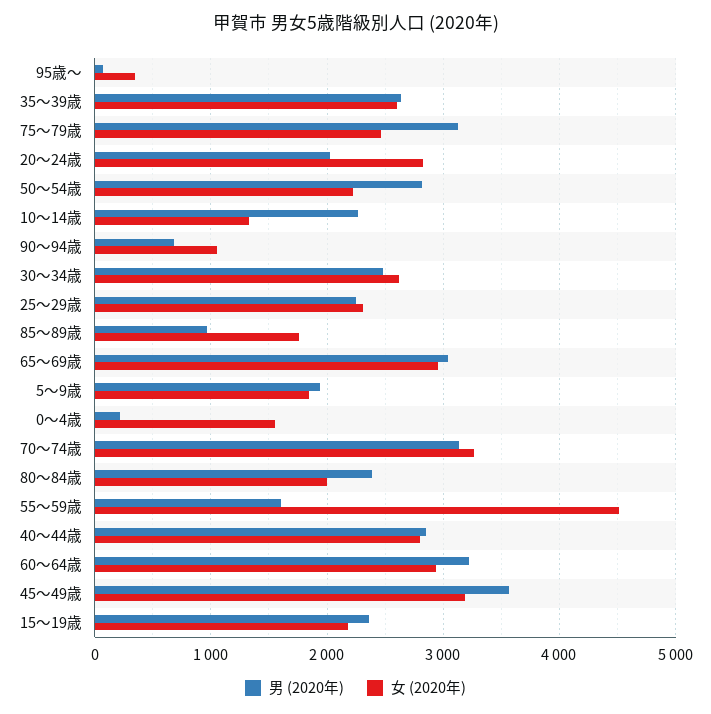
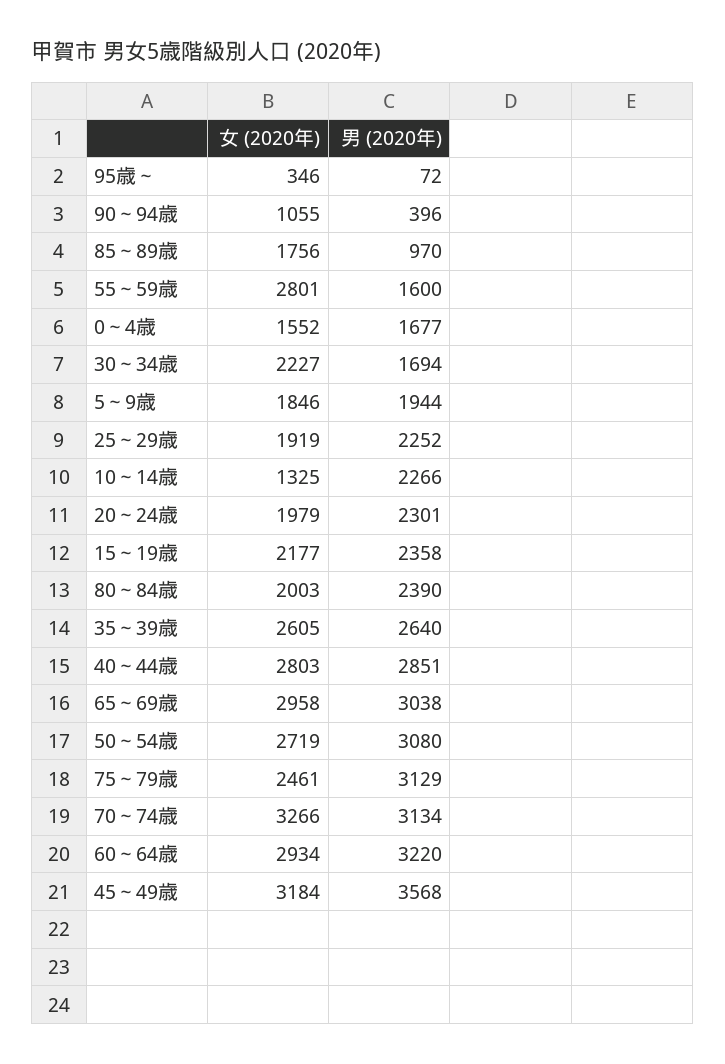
  {
    "男 (2020年)": {
      "95歳～": 72,
      "35～39歳": 2640,
      "75～79歳": 3129,
-     "20～24歳": 2000,
+     "20～24歳": 2301,
-     "50～54歳": 2800,
+     "50～54歳": 3080,
      "10～14歳": 2266,
-     "90～94歳": 700,
+     "90～94歳": 396,
-     "30～34歳": 2500,
+     "30～34歳": 1694,
      "25～29歳": 2252,
      "85～89歳": 970,
      "65～69歳": 3038,
      "5～9歳": 1944,
-     "0～4歳": 200,
+     "0～4歳": 1677,
      "70～74歳": 3134,
      "80～84歳": 2390,
      "55～59歳": 1600,
      "40～44歳": 2851,
      "60～64歳": 3220,
      "45～49歳": 3568,
      "15～19歳": 2358
    },
    "女 (2020年)": {
      "95歳～": 346,
      "35～39歳": 2605,
      "75～79歳": 2461,
-     "20～24歳": 2800,
+     "20～24歳": 1979,
-     "50～54歳": 2200,
+     "50～54歳": 2719,
      "10～14歳": 1325,
      "90～94歳": 1055,
-     "30～34歳": 2600,
+     "30～34歳": 2227,
-     "25～29歳": 2300,
+     "25～29歳": 1919,
      "85～89歳": 1756,
      "65～69歳": 2958,
      "5～9歳": 1846,
      "0～4歳": 1552,
      "70～74歳": 3266,
      "80～84歳": 2003,
-     "55～59歳": 4500,
+     "55～59歳": 2801,
      "40～44歳": 2803,
      "60～64歳": 2934,
      "45～49歳": 3184,
      "15～19歳": 2177
    }
  }

